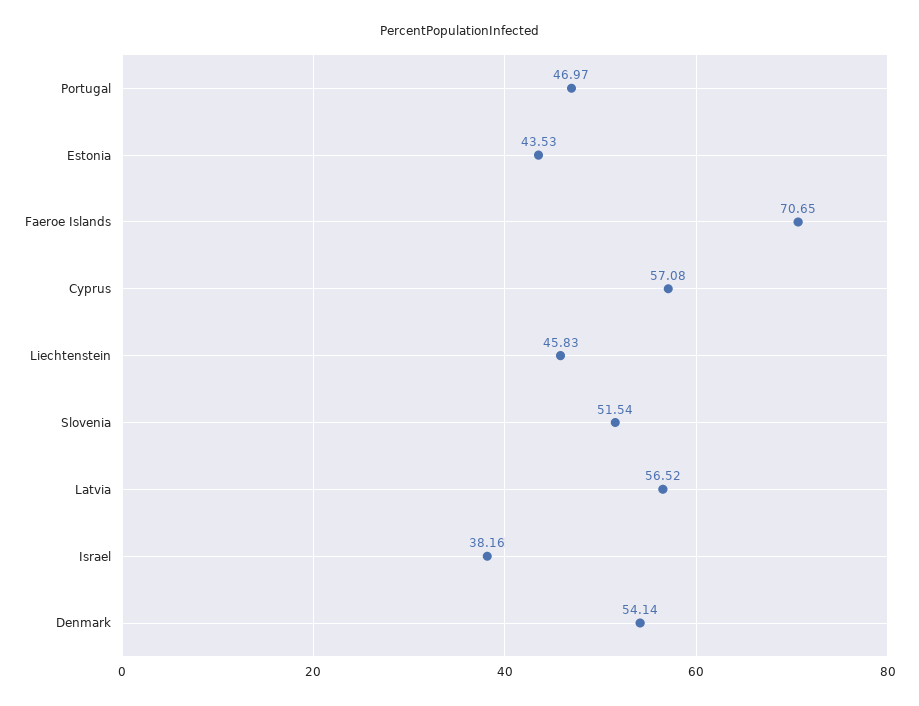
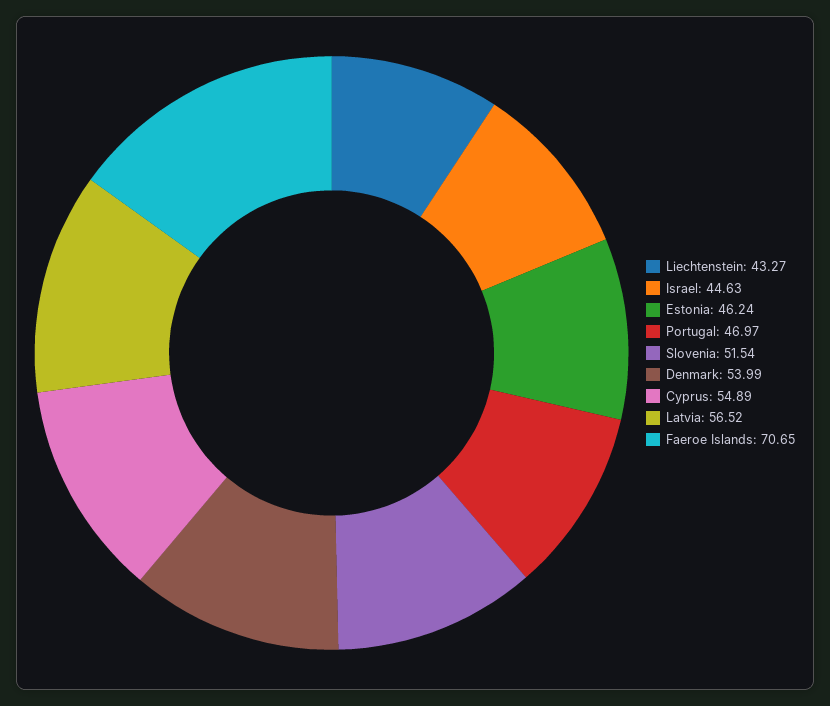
  {
    "Portugal": 46.97,
-   "Estonia": 43.53,
+   "Estonia": 46.24,
    "Faeroe Islands": 70.65,
-   "Cyprus": 57.08,
+   "Cyprus": 54.89,
-   "Liechtenstein": 45.83,
+   "Liechtenstein": 43.27,
    "Slovenia": 51.54,
    "Latvia": 56.52,
-   "Israel": 38.16,
+   "Israel": 44.63,
-   "Denmark": 54.14
+   "Denmark": 53.99
  }

